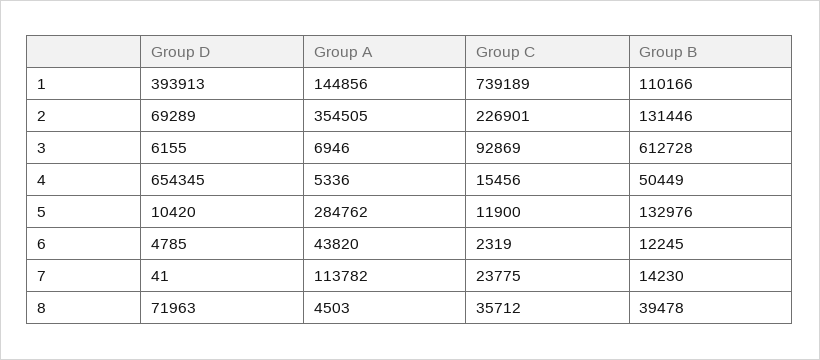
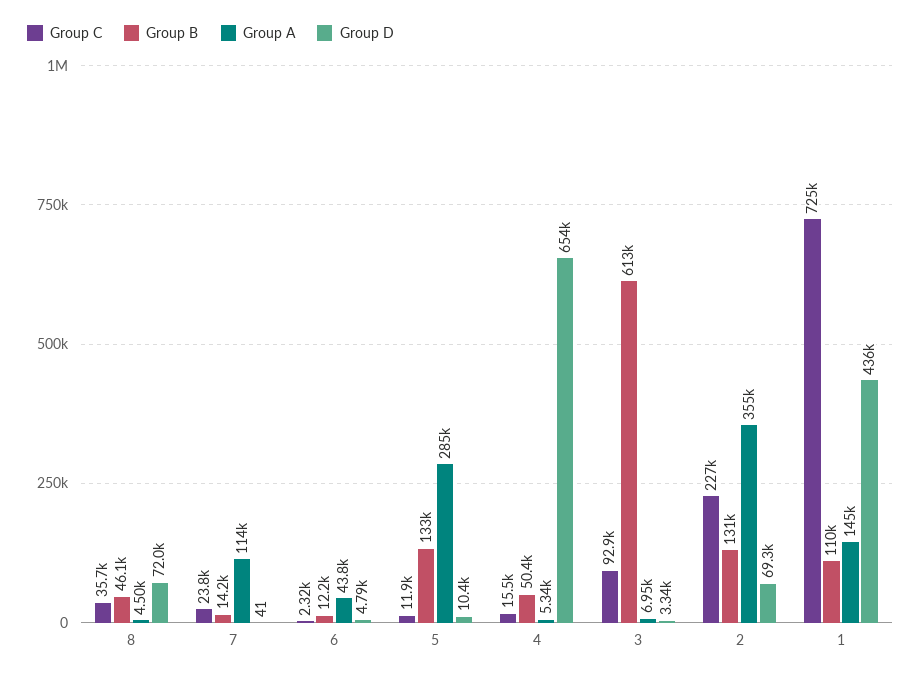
  {
    "Group D": {
-     "1": 393913,
+     "1": 436000,
      "2": 69289,
-     "3": 6155,
+     "3": 3340,
      "4": 654345,
      "5": 10420,
      "6": 4785,
      "7": 41,
      "8": 71963
    },
    "Group A": {
      "1": 144856,
      "2": 354505,
      "3": 6946,
      "4": 5336,
      "5": 284762,
      "6": 43820,
      "7": 113782,
      "8": 4503
    },
    "Group C": {
-     "1": 739189,
+     "1": 725000,
      "2": 226901,
      "3": 92869,
      "4": 15456,
      "5": 11900,
      "6": 2319,
      "7": 23775,
      "8": 35712
    },
    "Group B": {
      "1": 110166,
      "2": 131446,
      "3": 612728,
      "4": 50449,
      "5": 132976,
      "6": 12245,
      "7": 14230,
-     "8": 39478
+     "8": 46100
    }
  }

